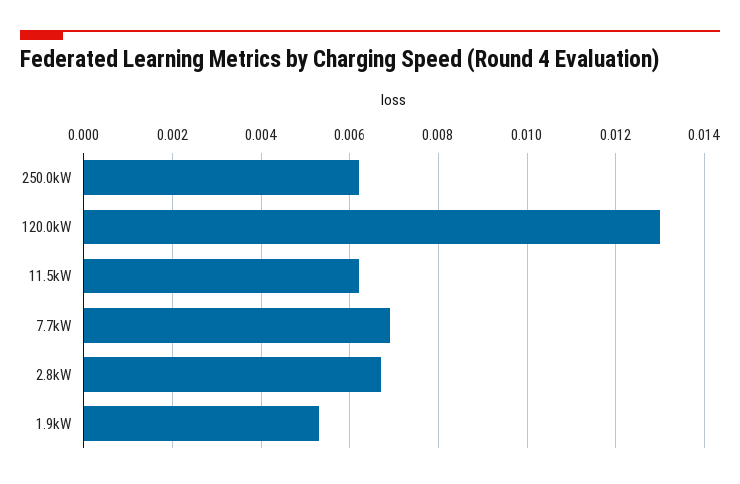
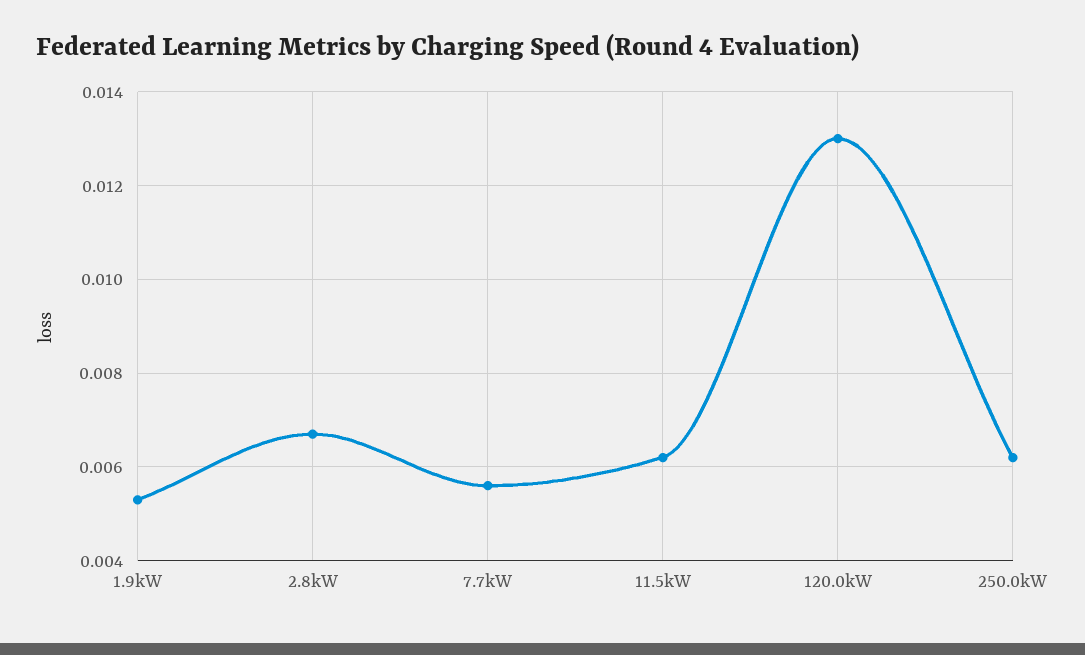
  {
    "250.0kW": 0.006,
    "120.0kW": 0.013,
    "11.5kW": 0.006,
-   "7.7kW": 0.007,
+   "7.7kW": 0.0055,
    "2.8kW": 0.0065,
    "1.9kW": 0.0055
  }

